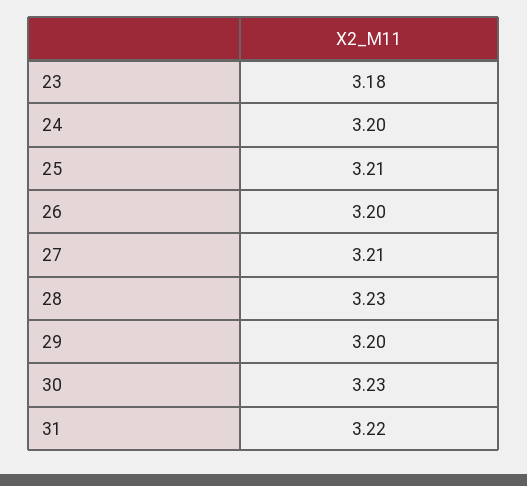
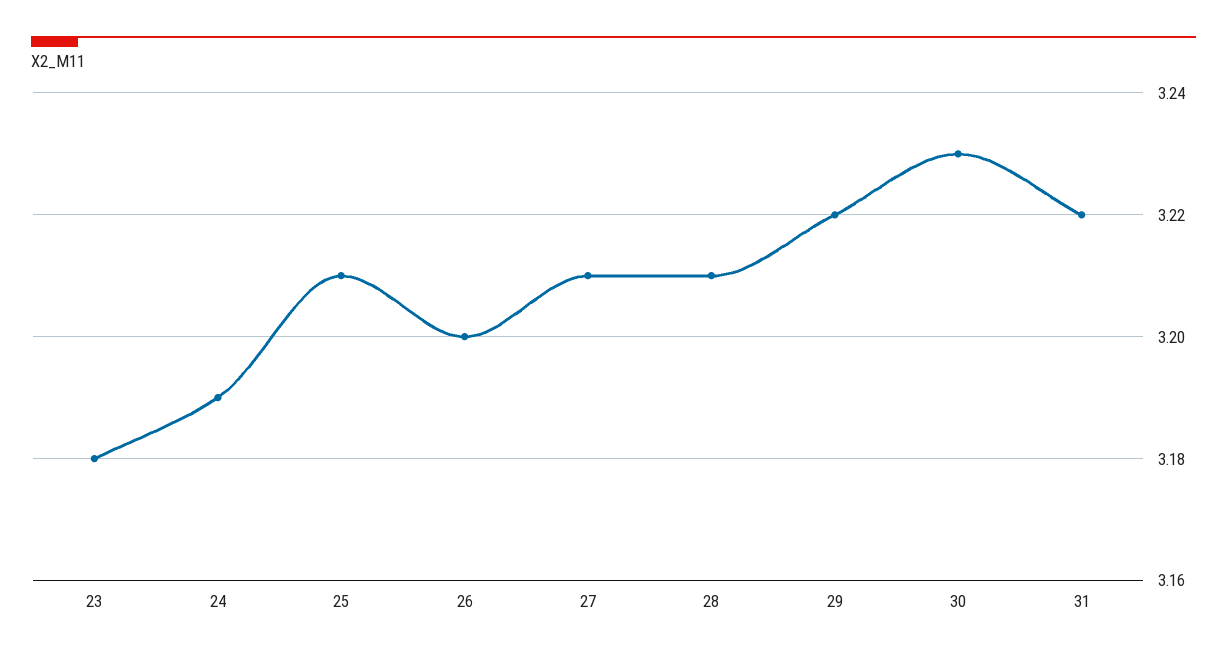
  {
    "23": 3.18,
-   "24": 3.2,
+   "24": 3.19,
    "25": 3.21,
    "26": 3.2,
    "27": 3.21,
-   "28": 3.23,
+   "28": 3.21,
-   "29": 3.2,
+   "29": 3.22,
    "30": 3.23,
    "31": 3.22
  }

